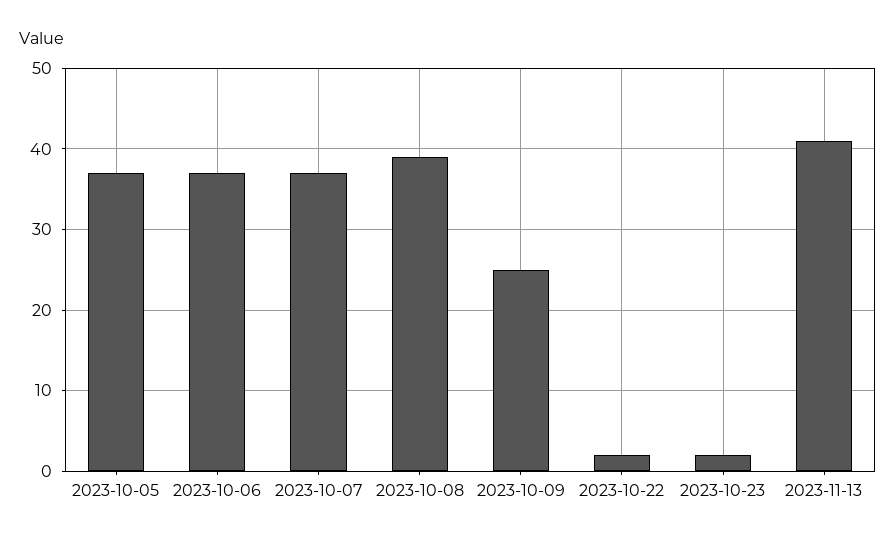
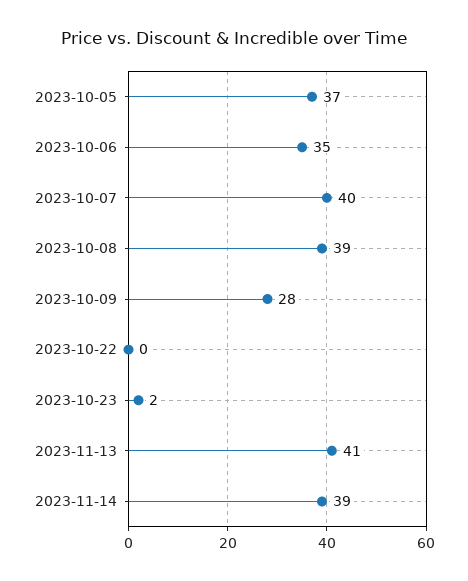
  {
    "2023-10-05": 37,
-   "2023-10-06": 37,
+   "2023-10-06": 35,
-   "2023-10-07": 37,
+   "2023-10-07": 40,
    "2023-10-08": 39,
-   "2023-10-09": 25,
+   "2023-10-09": 28,
-   "2023-10-22": 2,
+   "2023-10-22": 0,
    "2023-10-23": 2,
-   "2023-11-13": 41
+   "2023-11-13": 41,
+   "2023-11-14": 39
  }

